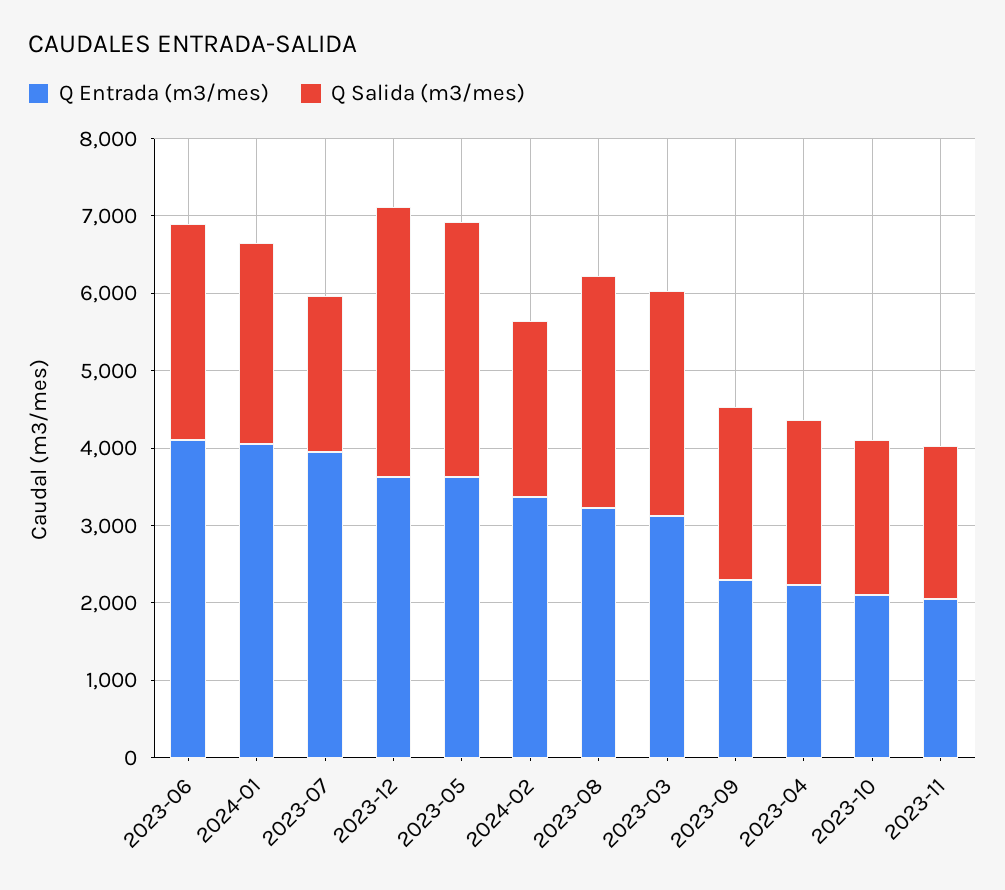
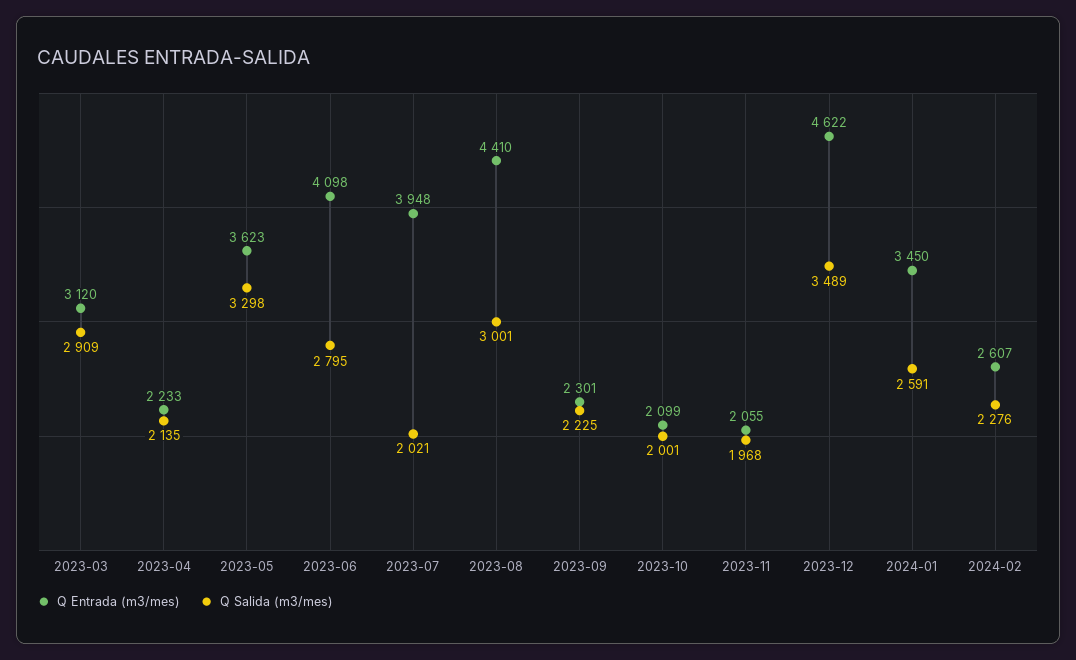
  {
    "Q Entrada (m3/mes)": {
      "2023-06": 4098,
-     "2024-01": 4000,
+     "2024-01": 3450,
      "2023-07": 3948,
-     "2023-12": 3600,
+     "2023-12": 4622,
      "2023-05": 3623,
-     "2024-02": 3400,
+     "2024-02": 2607,
-     "2023-08": 3200,
+     "2023-08": 4410,
      "2023-03": 3120,
      "2023-09": 2301,
      "2023-04": 2233,
      "2023-10": 2099,
      "2023-11": 2055
    },
    "Q Salida (m3/mes)": {
      "2023-06": 2795,
      "2024-01": 2591,
      "2023-07": 2021,
      "2023-12": 3489,
      "2023-05": 3298,
      "2024-02": 2276,
      "2023-08": 3001,
      "2023-03": 2909,
      "2023-09": 2225,
      "2023-04": 2135,
      "2023-10": 2001,
      "2023-11": 1968
    }
  }

